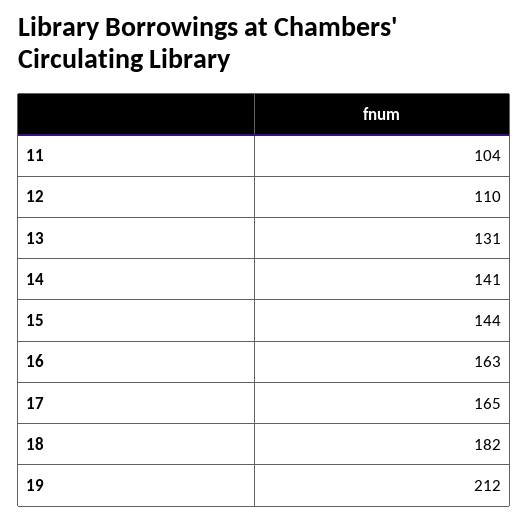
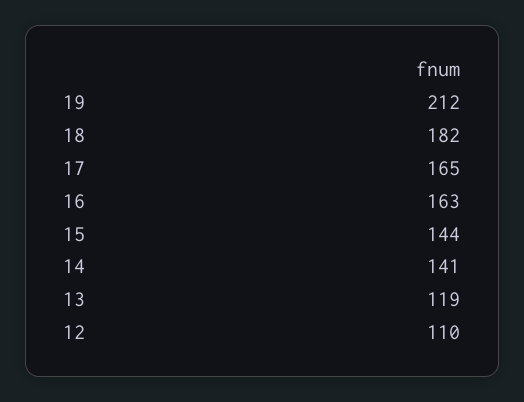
  {
-   "11": 104,
    "12": 110,
-   "13": 131,
+   "13": 119,
    "14": 141,
    "15": 144,
    "16": 163,
    "17": 165,
    "18": 182,
    "19": 212
  }

